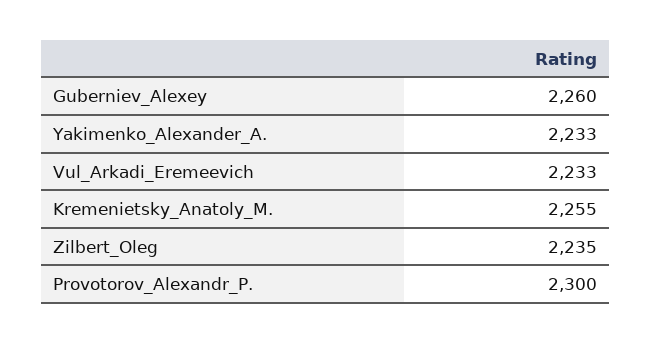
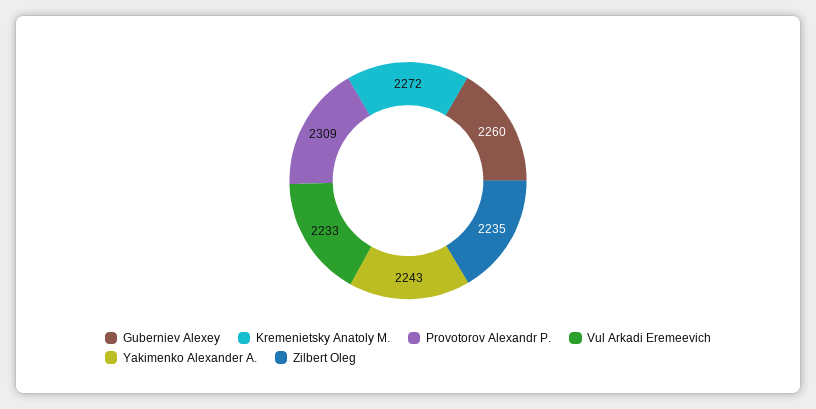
  {
    "Guberniev_Alexey": 2260,
-   "Yakimenko_Alexander_A.": 2233,
+   "Yakimenko_Alexander_A.": 2243,
    "Vul_Arkadi_Eremeevich": 2233,
-   "Kremenietsky_Anatoly_M.": 2255,
+   "Kremenietsky_Anatoly_M.": 2272,
    "Zilbert_Oleg": 2235,
-   "Provotorov_Alexandr_P.": 2300
+   "Provotorov_Alexandr_P.": 2309
  }

